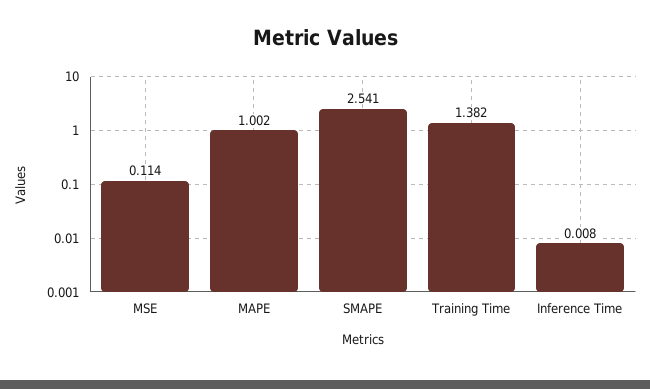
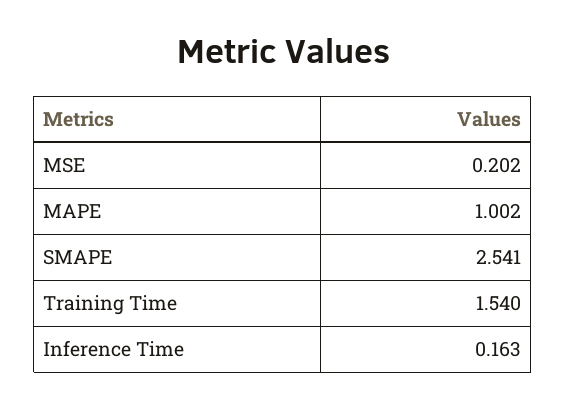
  {
-   "MSE": 0.114,
+   "MSE": 0.202,
    "MAPE": 1.002,
    "SMAPE": 2.541,
-   "Training Time": 1.382,
+   "Training Time": 1.54,
-   "Inference Time": 0.008
+   "Inference Time": 0.163
  }

